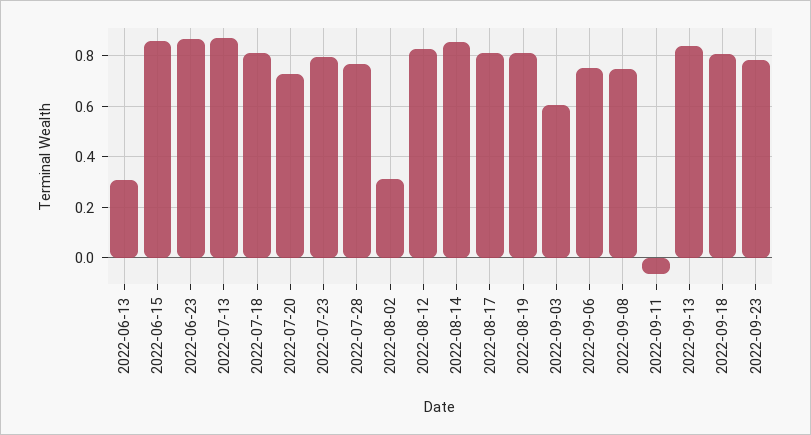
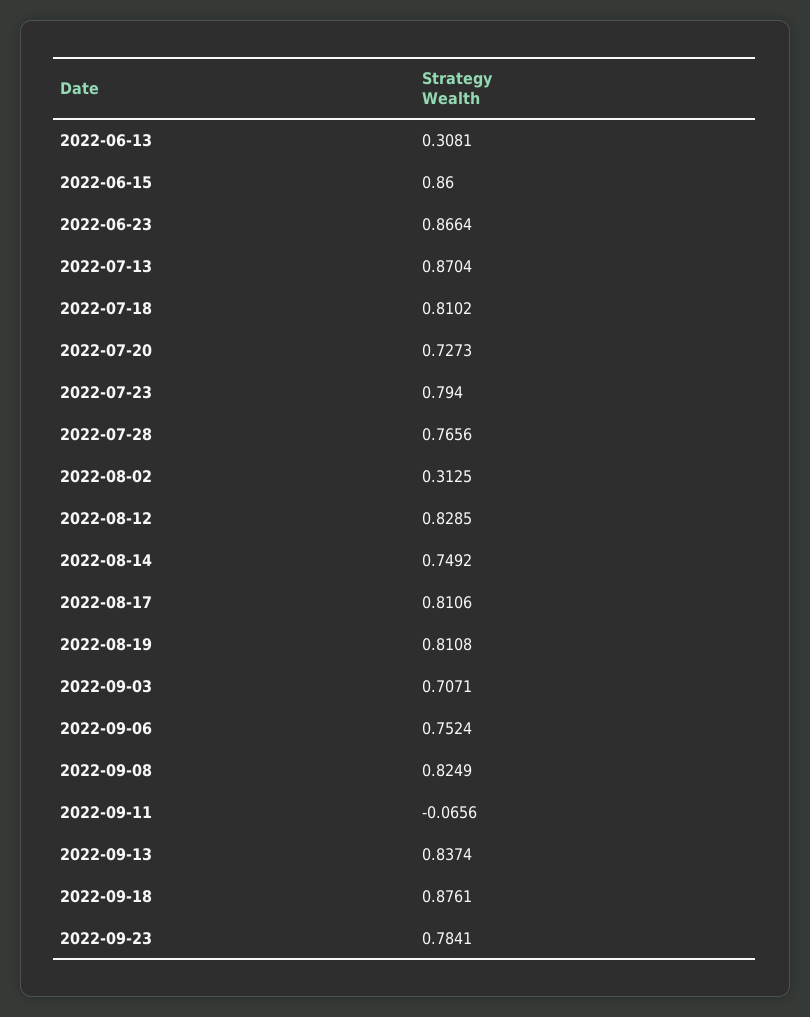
  {
    "2022-06-13": 0.3081,
    "2022-06-15": 0.86,
    "2022-06-23": 0.8664,
    "2022-07-13": 0.8704,
    "2022-07-18": 0.8102,
    "2022-07-20": 0.7273,
    "2022-07-23": 0.794,
    "2022-07-28": 0.7656,
    "2022-08-02": 0.3125,
    "2022-08-12": 0.8285,
-   "2022-08-14": 0.85,
+   "2022-08-14": 0.7492,
    "2022-08-17": 0.8106,
    "2022-08-19": 0.8108,
-   "2022-09-03": 0.6,
+   "2022-09-03": 0.7071,
    "2022-09-06": 0.7524,
-   "2022-09-08": 0.75,
+   "2022-09-08": 0.8249,
    "2022-09-11": -0.0656,
    "2022-09-13": 0.8374,
-   "2022-09-18": 0.8,
+   "2022-09-18": 0.8761,
    "2022-09-23": 0.7841
  }

